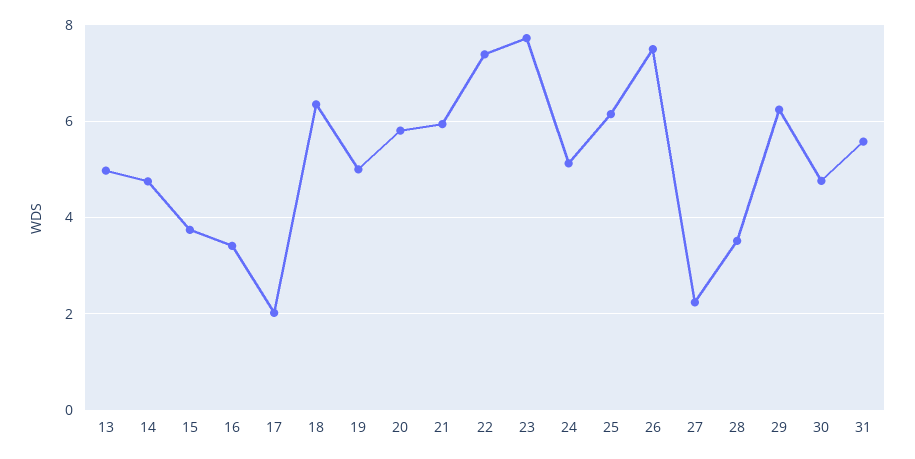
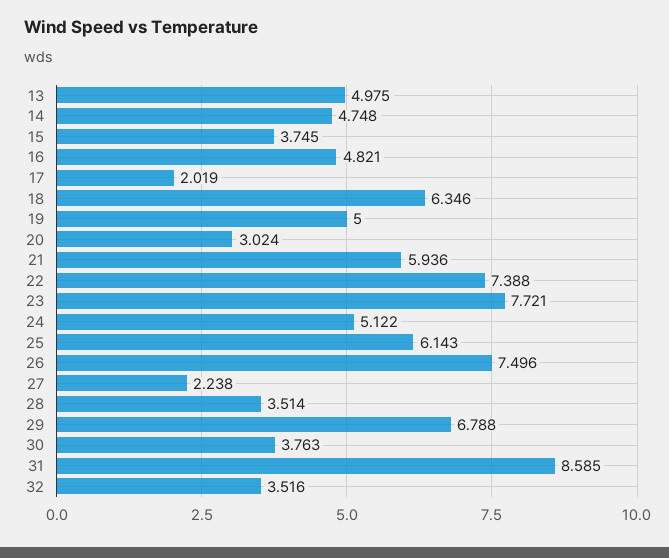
  {
    "13": 4.975,
    "14": 4.748,
    "15": 3.745,
-   "16": 3.4,
+   "16": 4.821,
    "17": 2.019,
    "18": 6.346,
    "19": 5,
-   "20": 5.8,
+   "20": 3.024,
    "21": 5.936,
    "22": 7.388,
    "23": 7.721,
    "24": 5.122,
    "25": 6.143,
    "26": 7.496,
    "27": 2.238,
    "28": 3.514,
-   "29": 6.2,
+   "29": 6.788,
-   "30": 4.8,
+   "30": 3.763,
-   "31": 5.6
+   "31": 8.585,
+   "32": 3.516
  }

